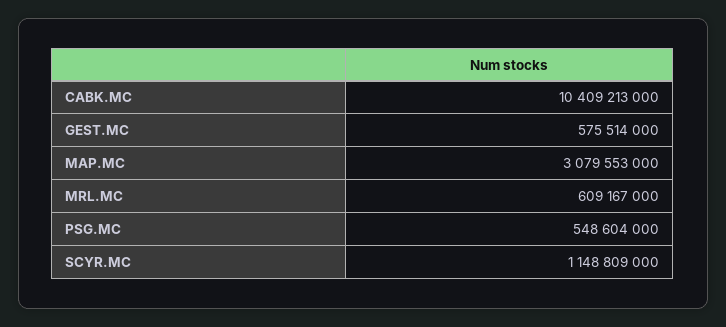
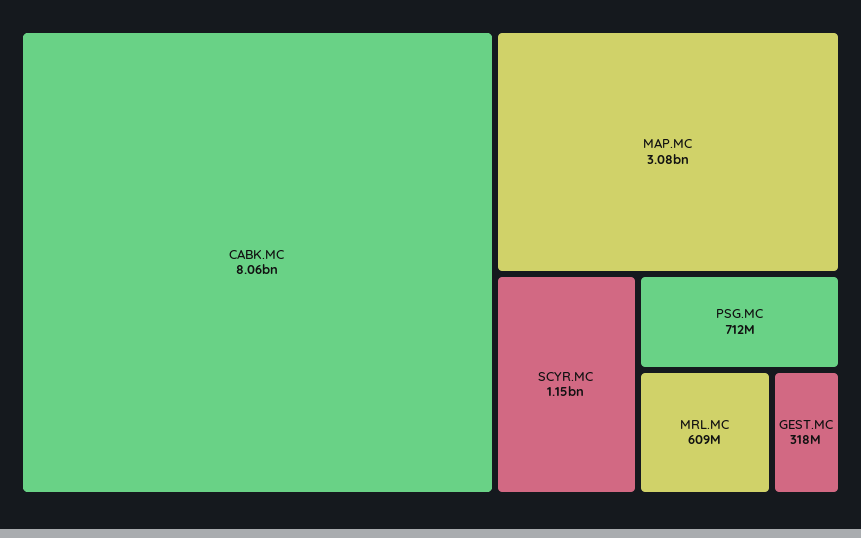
  {
-   "CABK.MC": 10409213000,
+   "CABK.MC": 8060000000,
-   "GEST.MC": 575514000,
+   "GEST.MC": 318000000,
    "MAP.MC": 3079553000,
    "MRL.MC": 609167000,
-   "PSG.MC": 548604000,
+   "PSG.MC": 712000000,
    "SCYR.MC": 1148809000
  }

